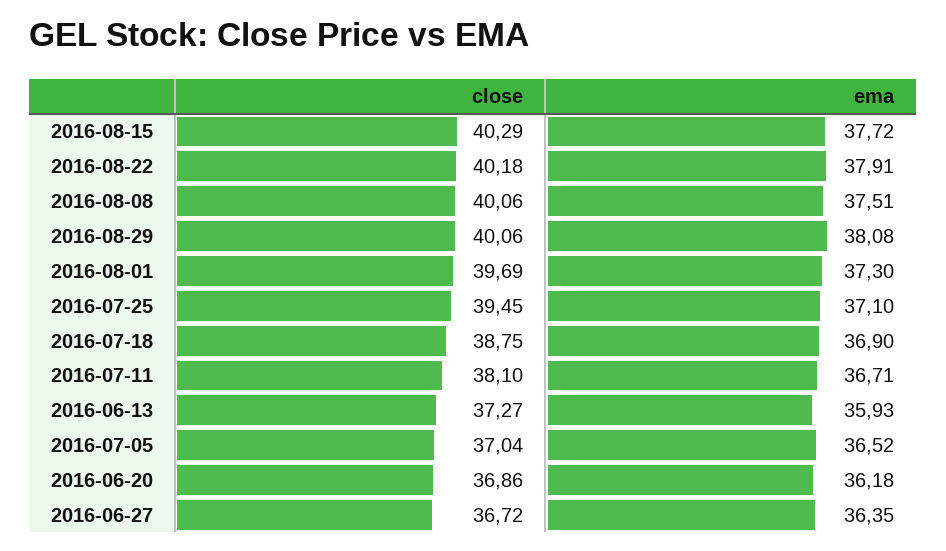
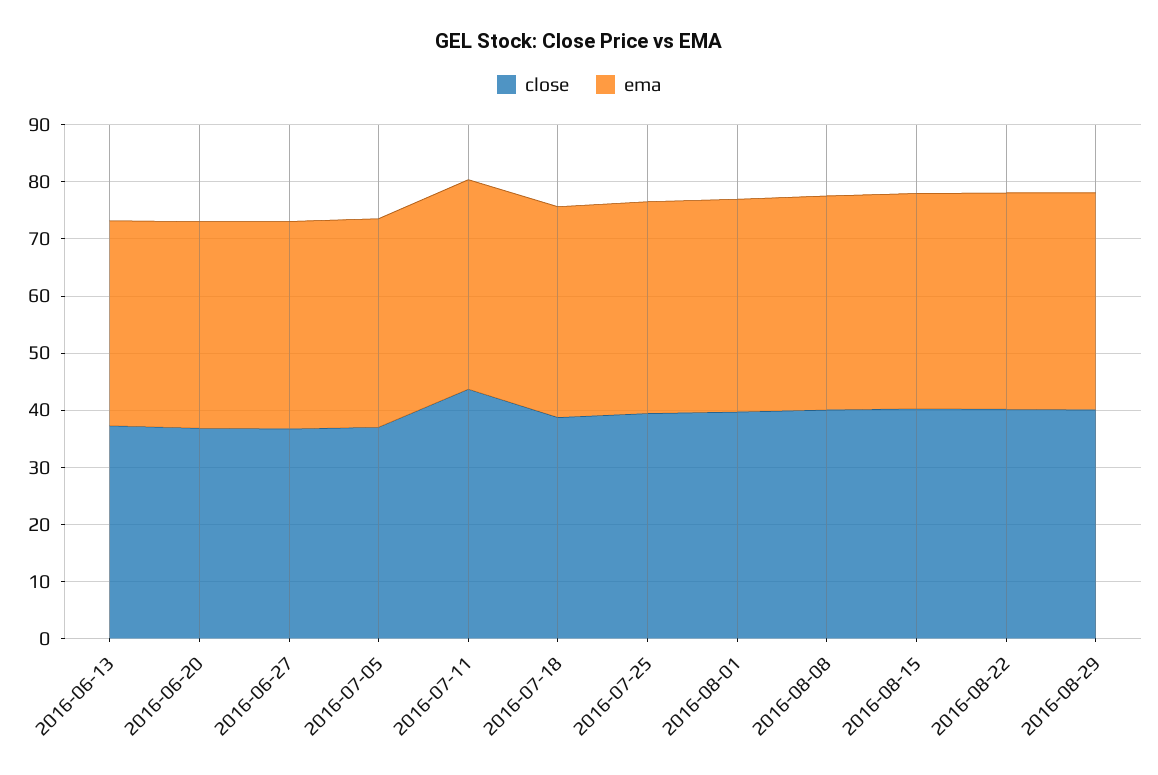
  {
    "close": {
      "2016-08-15": 40.29,
      "2016-08-22": 40.18,
      "2016-08-08": 40.06,
      "2016-08-29": 40.06,
      "2016-08-01": 39.69,
      "2016-07-25": 39.45,
      "2016-07-18": 38.75,
-     "2016-07-11": 38.1,
+     "2016-07-11": 44,
      "2016-06-13": 37.27,
      "2016-07-05": 37.04,
      "2016-06-20": 36.86,
      "2016-06-27": 36.72
    },
    "ema": {
      "2016-08-15": 37.72,
      "2016-08-22": 37.91,
      "2016-08-08": 37.51,
      "2016-08-29": 38.08,
      "2016-08-01": 37.3,
      "2016-07-25": 37.1,
      "2016-07-18": 36.9,
      "2016-07-11": 36.71,
      "2016-06-13": 35.93,
      "2016-07-05": 36.52,
      "2016-06-20": 36.18,
      "2016-06-27": 36.35
    }
  }

